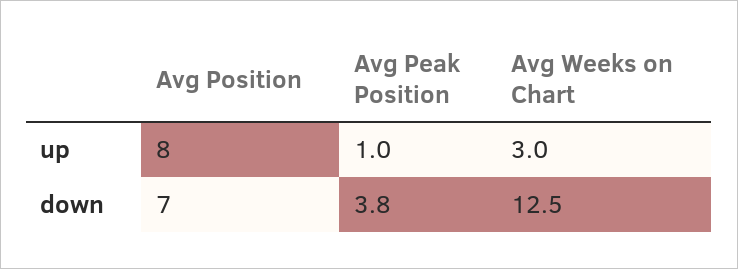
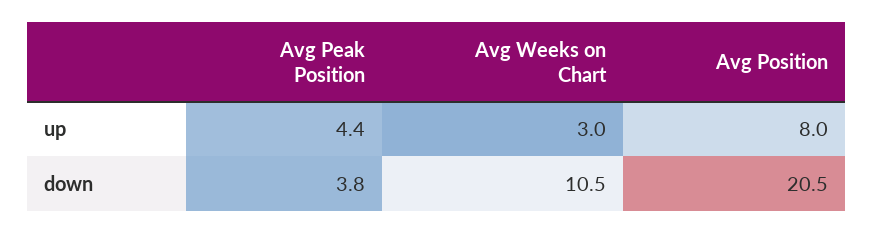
  {
    "Avg Position": {
      "up": 8,
-     "down": 7
+     "down": 20.5
    },
    "Avg Peak Position": {
-     "up": 1,
+     "up": 4.4,
      "down": 3.8
    },
    "Avg Weeks on Chart": {
      "up": 3,
-     "down": 12.5
+     "down": 10.5
    }
  }

